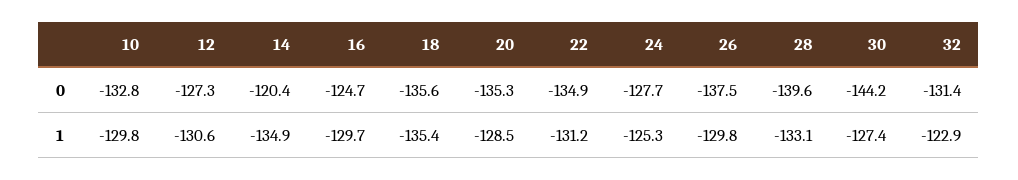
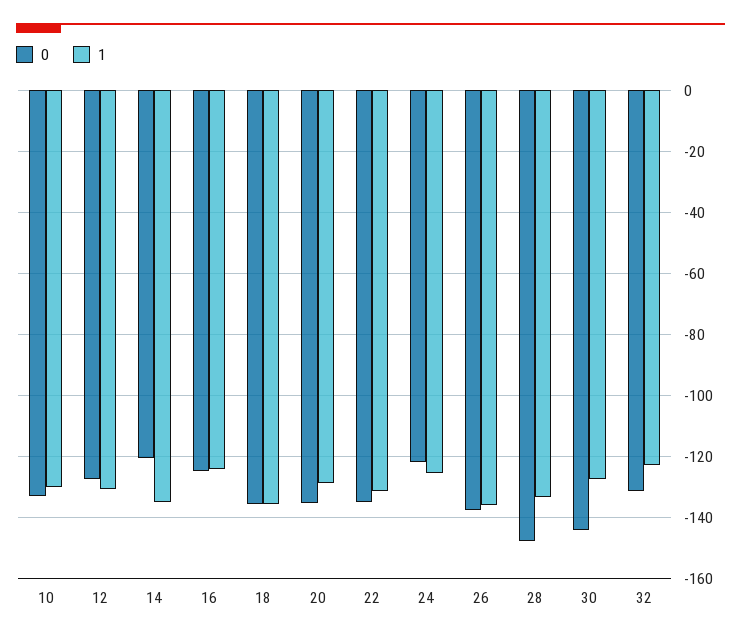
  {
    "0": {
      "10": -132.8,
      "12": -127.3,
      "14": -120.4,
      "16": -124.7,
      "18": -135.6,
      "20": -135.3,
      "22": -134.9,
-     "24": -127.7,
+     "24": -122,
      "26": -137.5,
-     "28": -139.6,
+     "28": -148,
      "30": -144.2,
      "32": -131.4
    },
    "1": {
      "10": -129.8,
      "12": -130.6,
      "14": -134.9,
-     "16": -129.7,
+     "16": -124,
      "18": -135.4,
      "20": -128.5,
      "22": -131.2,
      "24": -125.3,
-     "26": -129.8,
+     "26": -136,
      "28": -133.1,
      "30": -127.4,
      "32": -122.9
    }
  }

